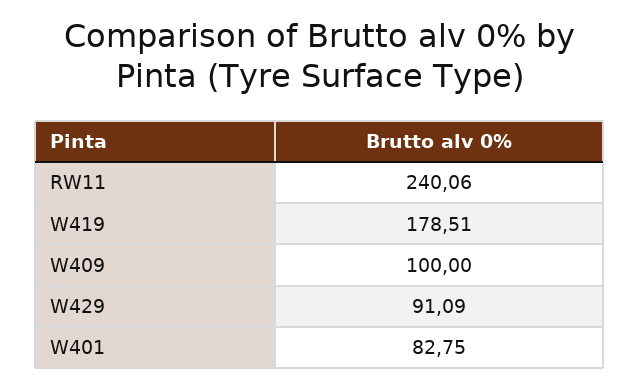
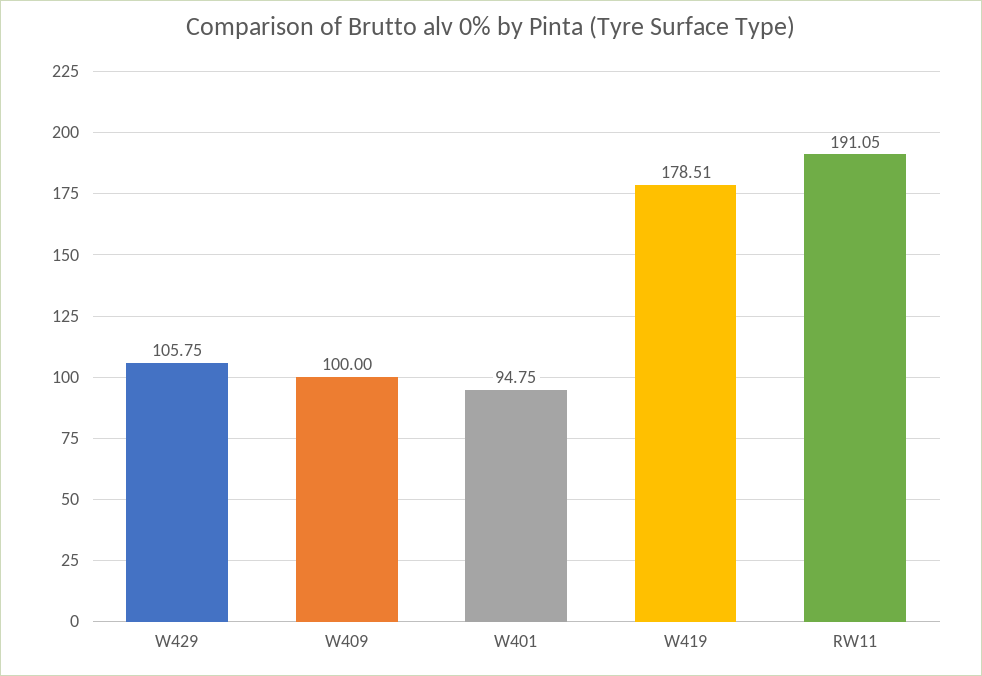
  {
-   "RW11": 240.06,
+   "RW11": 191.05,
    "W419": 178.51,
    "W409": 100,
-   "W429": 91.09,
+   "W429": 105.75,
-   "W401": 82.75
+   "W401": 94.75
  }

